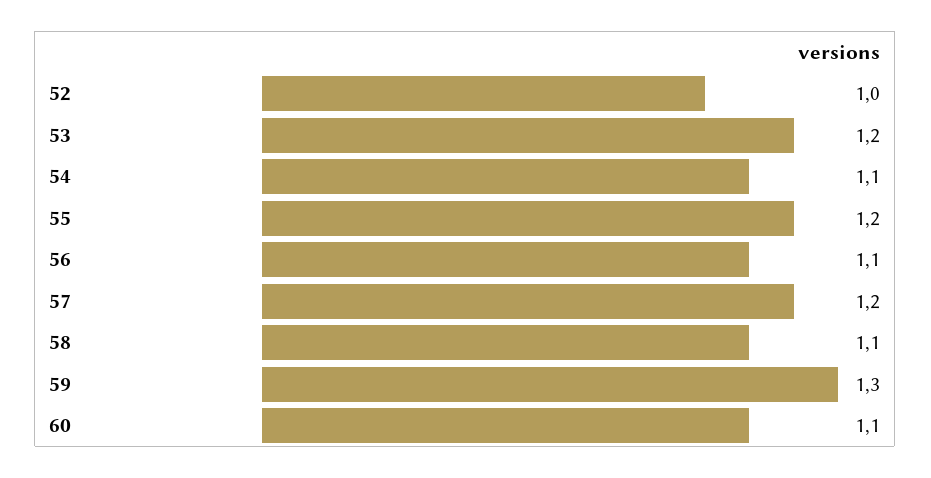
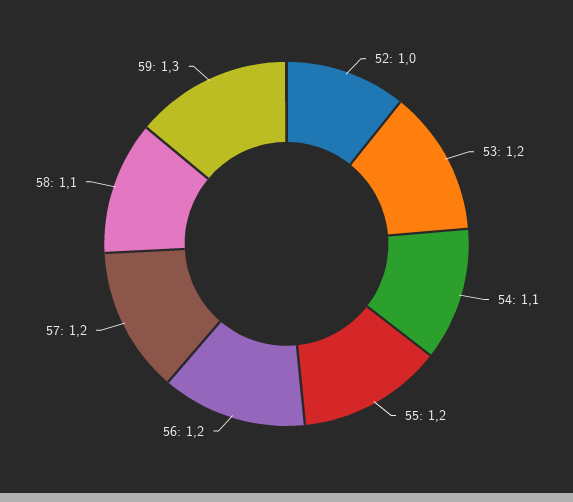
  {
    "52": 1,
    "53": 1.2,
    "54": 1.1,
    "55": 1.2,
-   "56": 1.1,
+   "56": 1.2,
    "57": 1.2,
    "58": 1.1,
-   "59": 1.3,
+   "59": 1.3
-   "60": 1.1
  }

